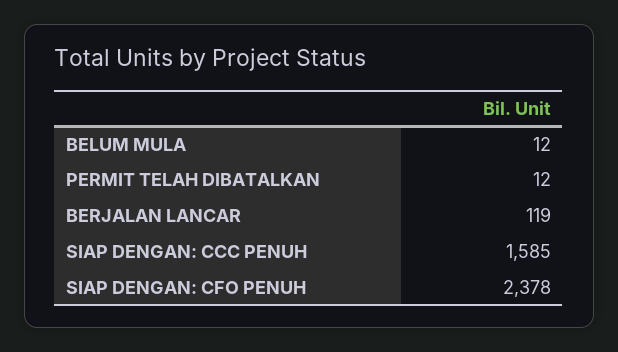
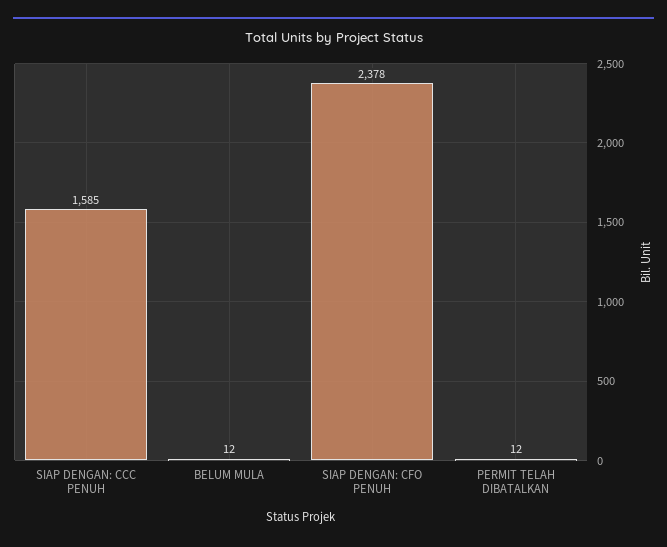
  {
    "BELUM MULA": 12,
    "PERMIT TELAH DIBATALKAN": 12,
-   "BERJALAN LANCAR": 119,
    "SIAP DENGAN: CCC PENUH": 1585,
    "SIAP DENGAN: CFO PENUH": 2378
  }

